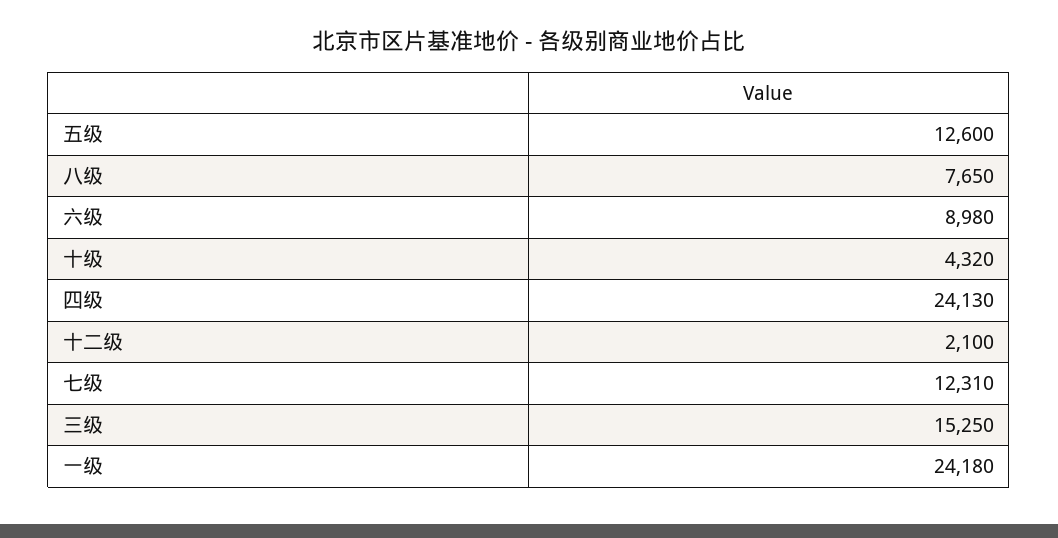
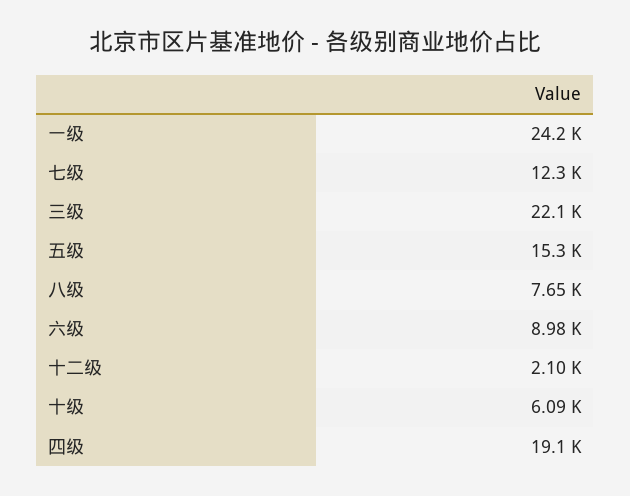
  {
-   "五级": 12600,
+   "五级": 15300,
    "八级": 7650,
    "六级": 8980,
-   "十级": 4320,
+   "十级": 6090,
-   "四级": 24130,
+   "四级": 19100,
    "十二级": 2100,
    "七级": 12310,
-   "三级": 15250,
+   "三级": 22100,
    "一级": 24180
  }

